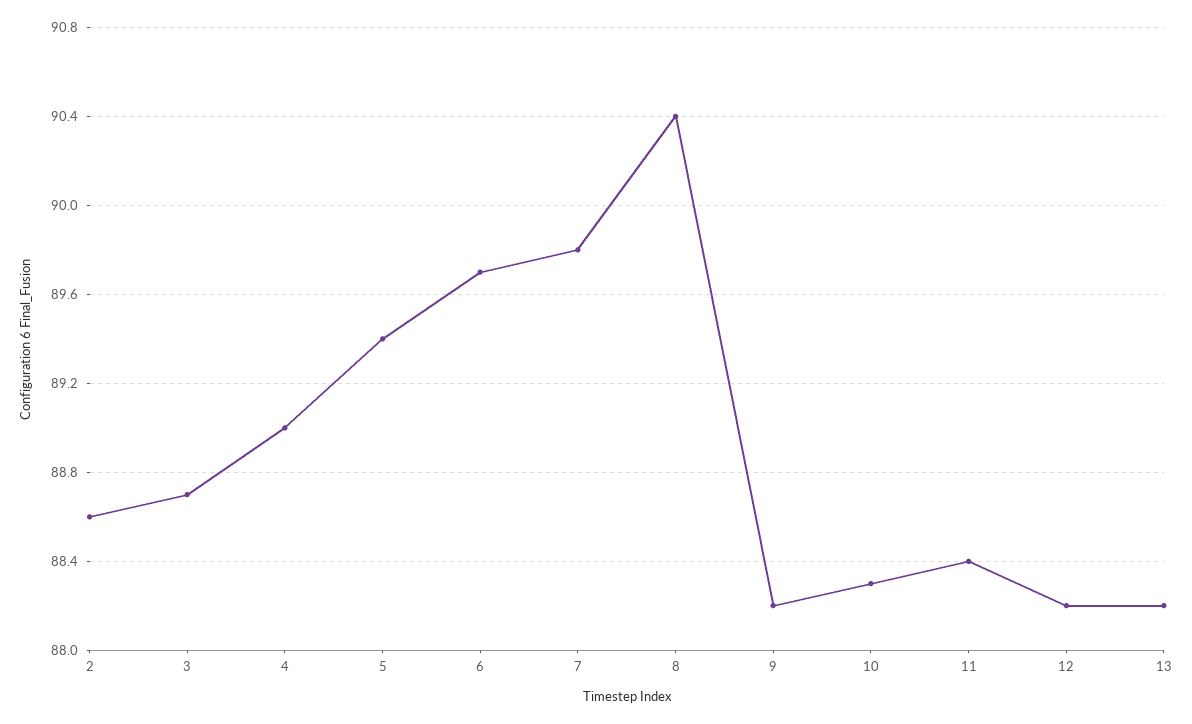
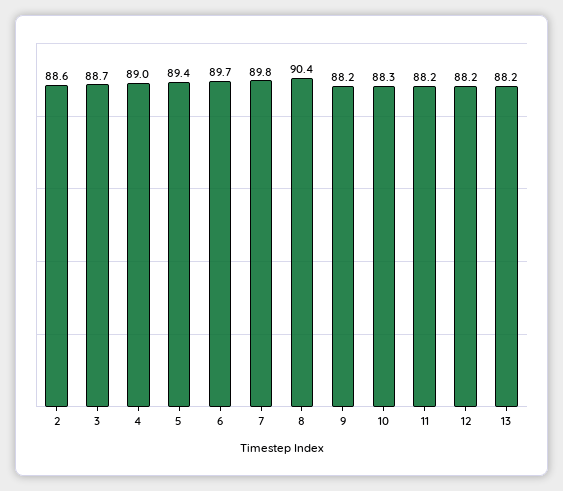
  {
    "2": 88.6,
    "3": 88.7,
    "4": 89,
    "5": 89.4,
    "6": 89.7,
    "7": 89.8,
    "8": 90.4,
    "9": 88.2,
    "10": 88.3,
-   "11": 88.4,
+   "11": 88.2,
    "12": 88.2,
    "13": 88.2
  }

